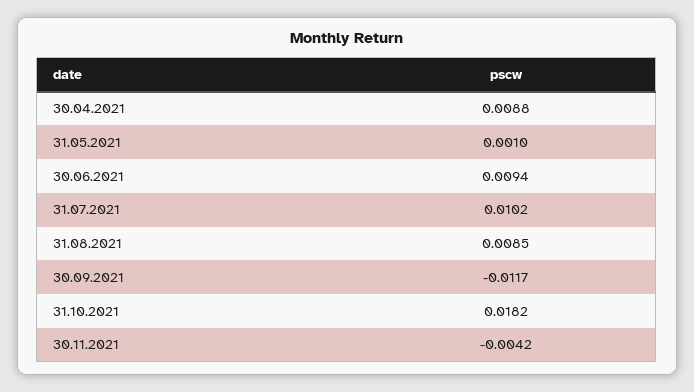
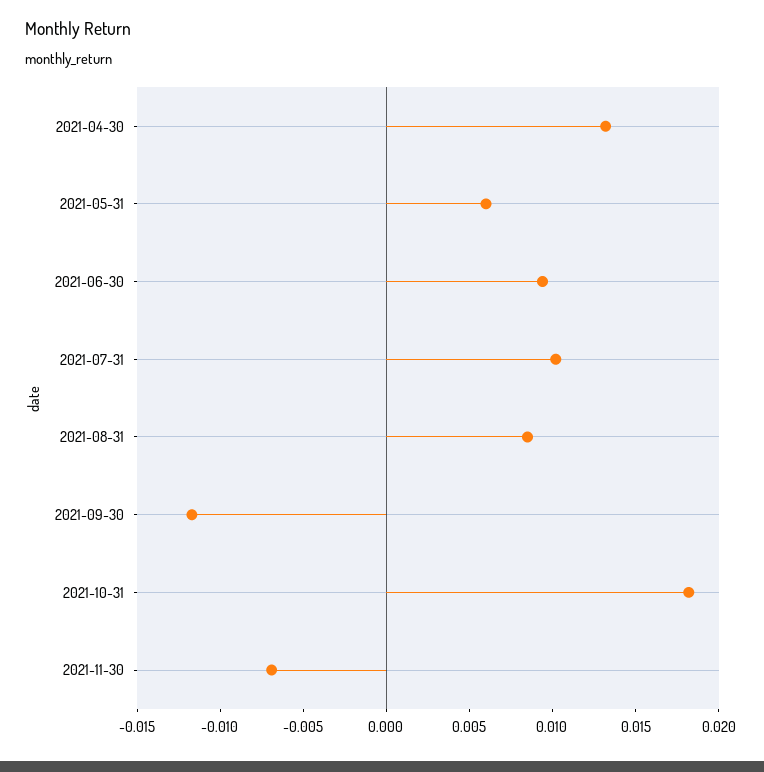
  {
-   "30.04.2021": 0.0088,
+   "30.04.2021": 0.013,
-   "31.05.2021": 0.001,
+   "31.05.2021": 0.006,
    "30.06.2021": 0.0094,
    "31.07.2021": 0.0102,
    "31.08.2021": 0.0085,
    "30.09.2021": -0.0117,
    "31.10.2021": 0.0182,
-   "30.11.2021": -0.0042
+   "30.11.2021": -0.007
  }

